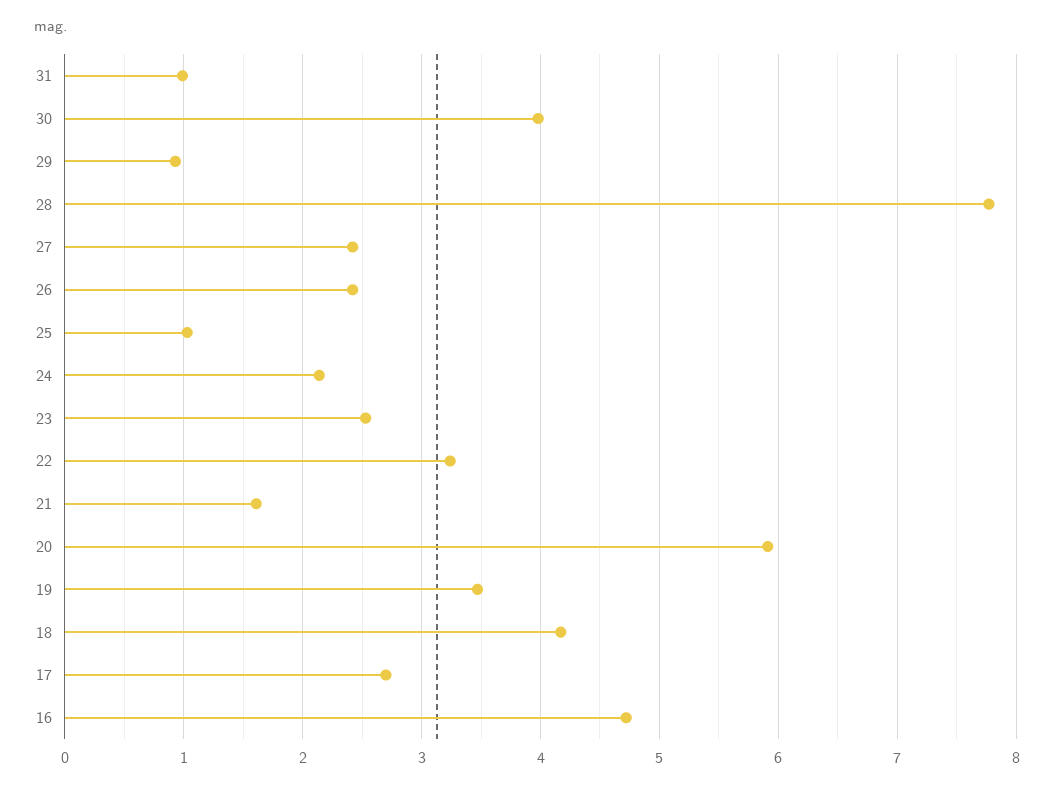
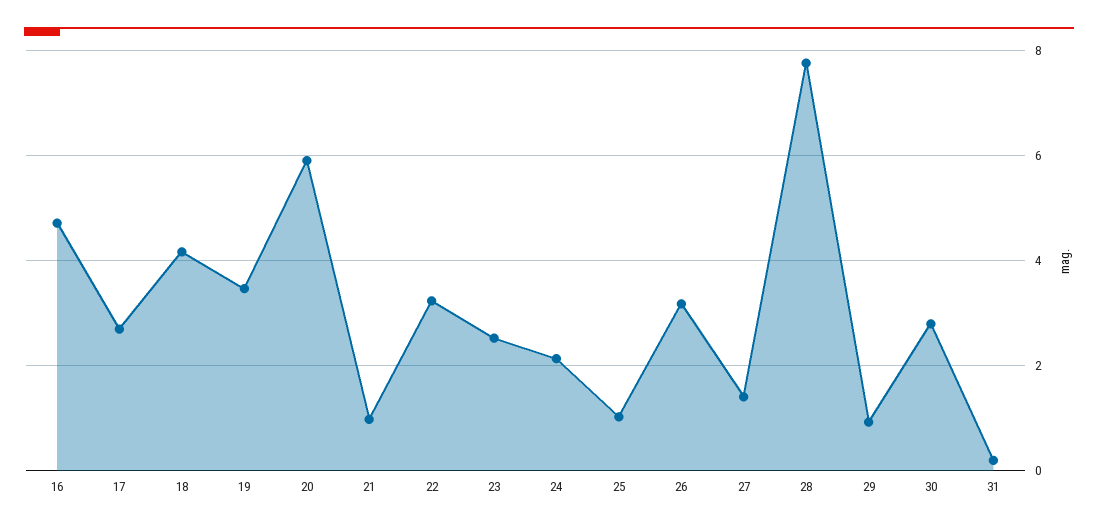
  {
-   "31": 1,
+   "31": 0.2,
-   "30": 4,
+   "30": 2.8,
    "29": 0.9,
    "28": 7.8,
-   "27": 2.4,
+   "27": 1.4,
-   "26": 2.4,
+   "26": 3.2,
    "25": 1,
    "24": 2.1,
    "23": 2.5,
    "22": 3.2,
-   "21": 1.6,
+   "21": 1,
    "20": 5.9,
    "19": 3.5,
    "18": 4.2,
    "17": 2.7,
    "16": 4.7
  }

